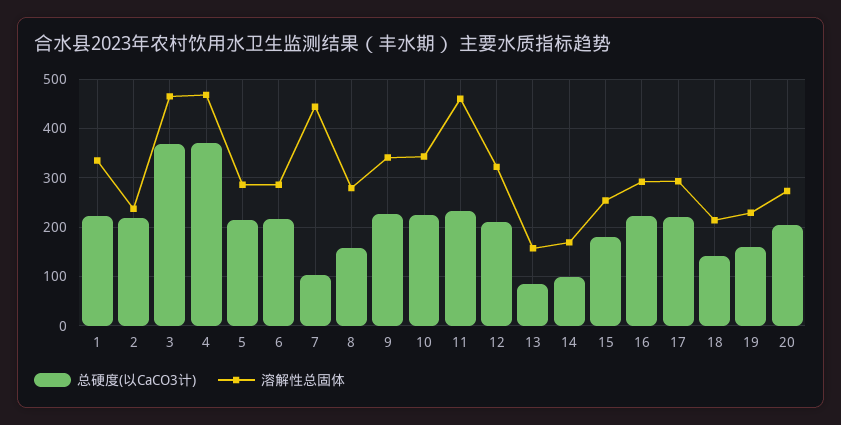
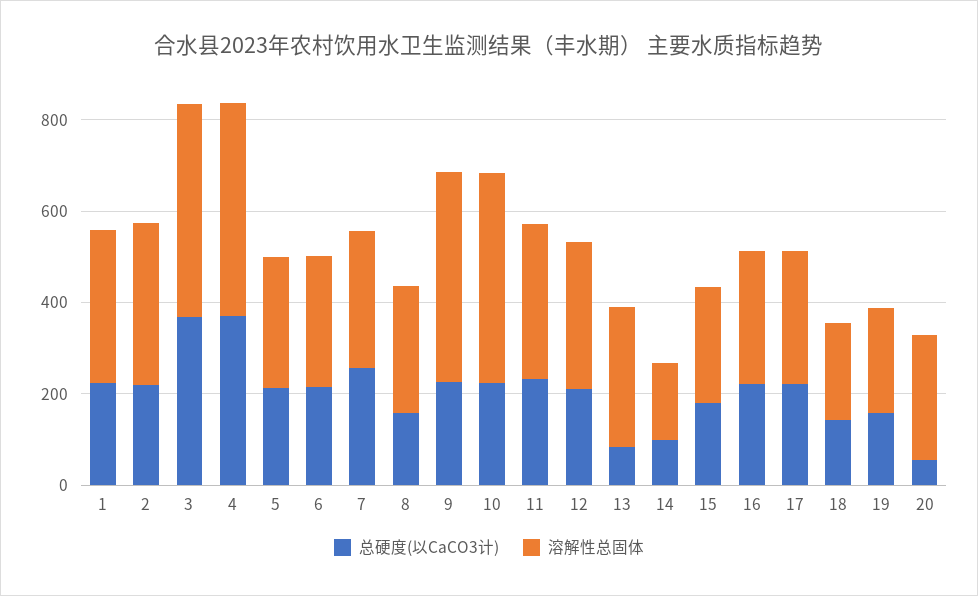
  {
    "总硬度(以CaCO3计)": {
      "1": 220,
      "2": 220,
      "3": 360,
      "4": 380,
      "5": 220,
      "6": 220,
-     "7": 100,
+     "7": 250,
      "8": 160,
      "9": 220,
      "10": 220,
      "11": 240,
      "12": 220,
      "13": 80,
      "14": 100,
      "15": 180,
      "16": 220,
      "17": 220,
      "18": 140,
      "19": 160,
-     "20": 200
+     "20": 50
    },
    "溶解性总固体": {
      "1": 340,
-     "2": 240,
+     "2": 350,
      "3": 460,
      "4": 460,
      "5": 280,
      "6": 280,
-     "7": 440,
+     "7": 300,
      "8": 280,
-     "9": 340,
+     "9": 450,
-     "10": 340,
+     "10": 450,
-     "11": 460,
+     "11": 350,
      "12": 320,
-     "13": 160,
+     "13": 300,
      "14": 160,
      "15": 260,
      "16": 300,
      "17": 300,
      "18": 220,
      "19": 220,
      "20": 280
    }
  }

